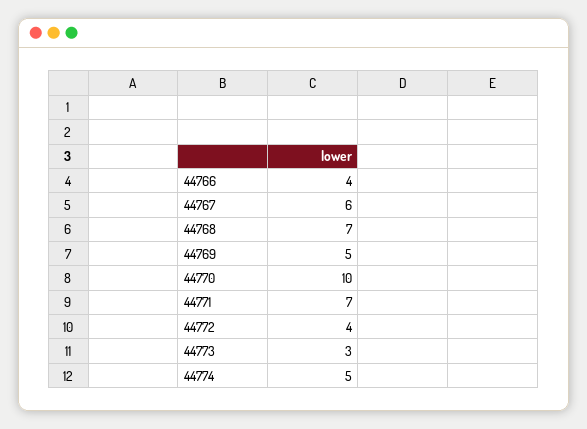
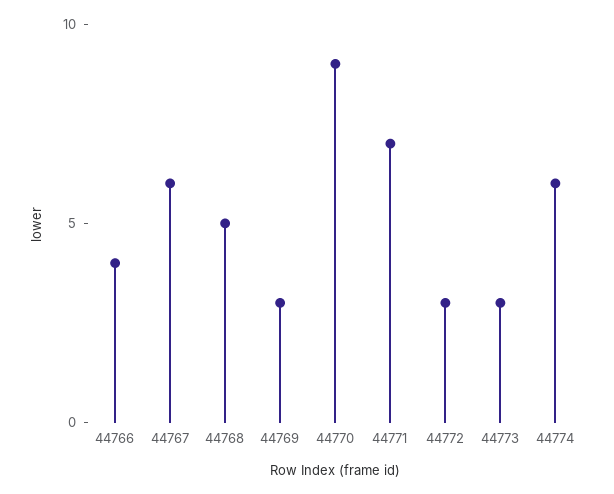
  {
    "44766": 4,
    "44767": 6,
-   "44768": 7,
+   "44768": 5,
-   "44769": 5,
+   "44769": 3,
-   "44770": 10,
+   "44770": 9,
    "44771": 7,
-   "44772": 4,
+   "44772": 3,
    "44773": 3,
-   "44774": 5
+   "44774": 6
  }

